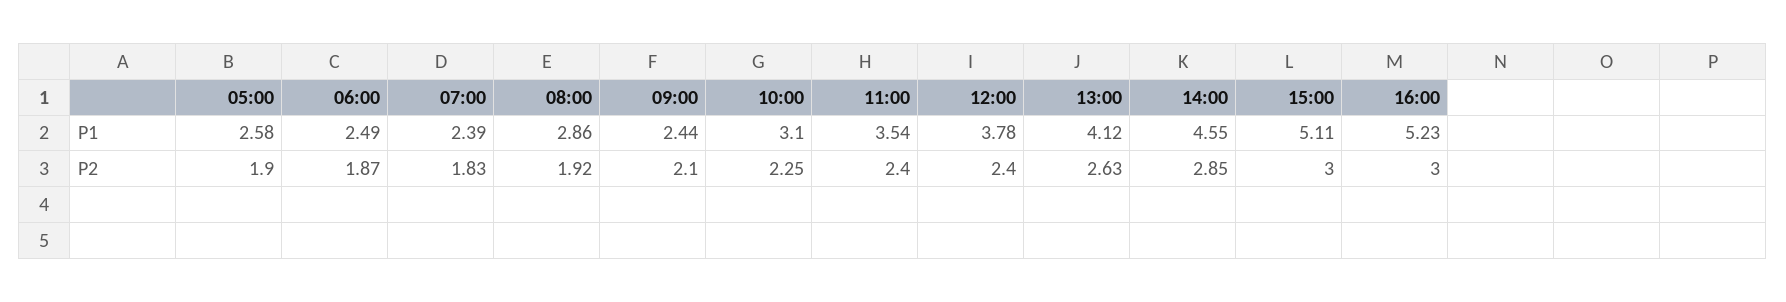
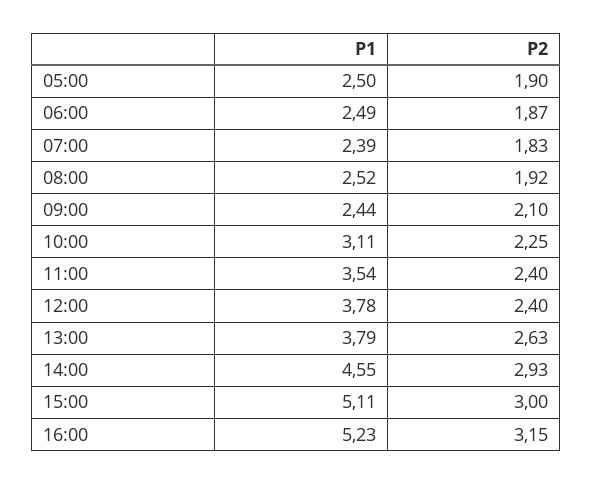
  {
    "05:00": {
-     "P1": 2.58,
+     "P1": 2.5,
      "P2": 1.9
    },
    "06:00": {
      "P1": 2.49,
      "P2": 1.87
    },
    "07:00": {
      "P1": 2.39,
      "P2": 1.83
    },
    "08:00": {
-     "P1": 2.86,
+     "P1": 2.52,
      "P2": 1.92
    },
    "09:00": {
      "P1": 2.44,
      "P2": 2.1
    },
    "10:00": {
-     "P1": 3.1,
+     "P1": 3.11,
      "P2": 2.25
    },
    "11:00": {
      "P1": 3.54,
      "P2": 2.4
    },
    "12:00": {
      "P1": 3.78,
      "P2": 2.4
    },
    "13:00": {
-     "P1": 4.12,
+     "P1": 3.79,
      "P2": 2.63
    },
    "14:00": {
      "P1": 4.55,
-     "P2": 2.85
+     "P2": 2.93
    },
    "15:00": {
      "P1": 5.11,
      "P2": 3
    },
    "16:00": {
      "P1": 5.23,
-     "P2": 3
+     "P2": 3.15
    }
  }

